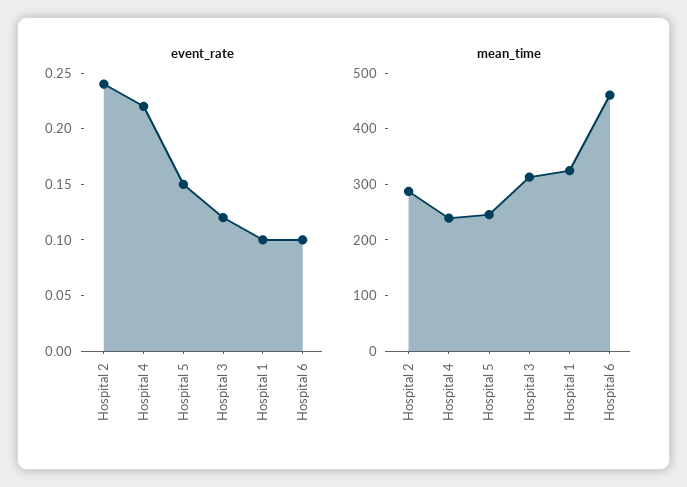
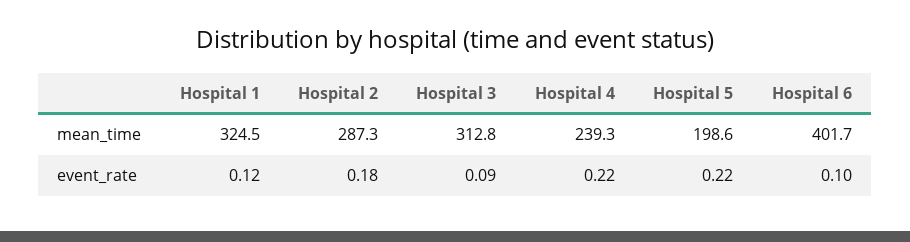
  {
    "event_rate": {
-     "Hospital 2": 0.24,
+     "Hospital 2": 0.18,
      "Hospital 4": 0.22,
-     "Hospital 5": 0.15,
+     "Hospital 5": 0.22,
-     "Hospital 3": 0.12,
+     "Hospital 3": 0.09,
-     "Hospital 1": 0.1,
+     "Hospital 1": 0.12,
      "Hospital 6": 0.1
    },
    "mean_time": {
      "Hospital 2": 287.3,
      "Hospital 4": 239.3,
-     "Hospital 5": 240,
+     "Hospital 5": 198.6,
      "Hospital 3": 312.8,
      "Hospital 1": 324.5,
-     "Hospital 6": 460
+     "Hospital 6": 401.7
    }
  }

